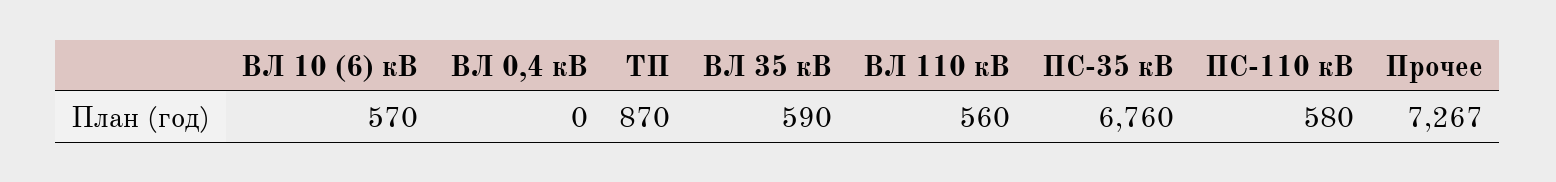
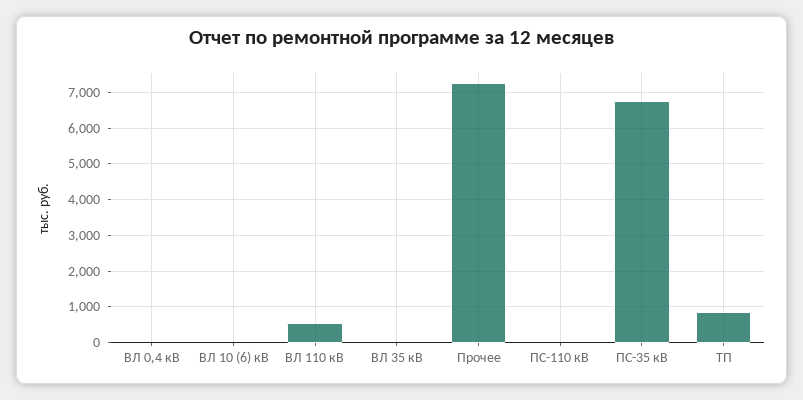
  {
-   "ВЛ 10 (6) кВ": 570,
+   "ВЛ 10 (6) кВ": 0,
    "ВЛ 0,4 кВ": 0,
    "ТП": 870,
-   "ВЛ 35 кВ": 590,
+   "ВЛ 35 кВ": 0,
    "ВЛ 110 кВ": 560,
    "ПС-35 кВ": 6760,
-   "ПС-110 кВ": 580,
+   "ПС-110 кВ": 0,
    "Прочее": 7267
  }

